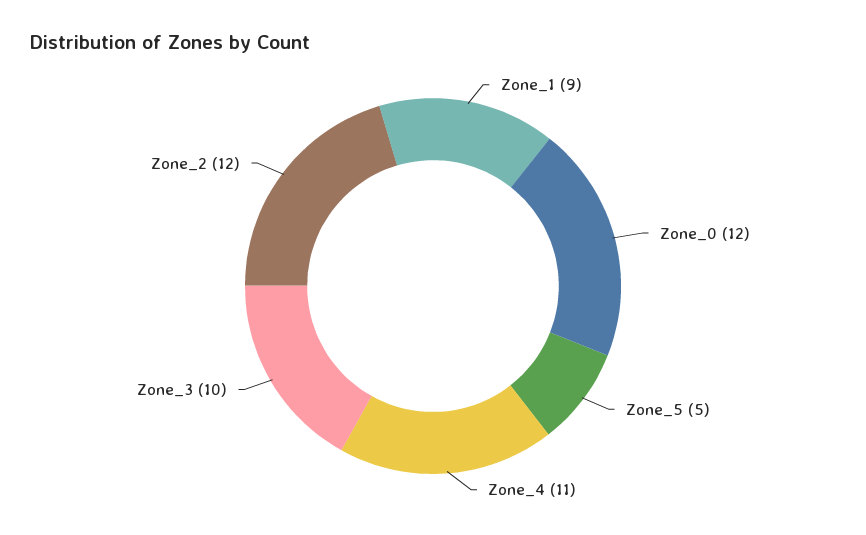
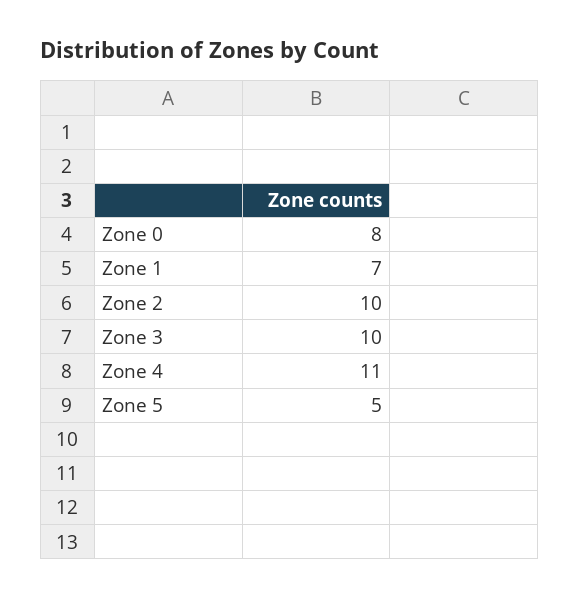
  {
-   "Zone_1": 9,
+   "Zone_1": 7,
-   "Zone_0": 12,
+   "Zone_0": 8,
    "Zone_5": 5,
    "Zone_4": 11,
    "Zone_3": 10,
-   "Zone_2": 12
+   "Zone_2": 10
  }

